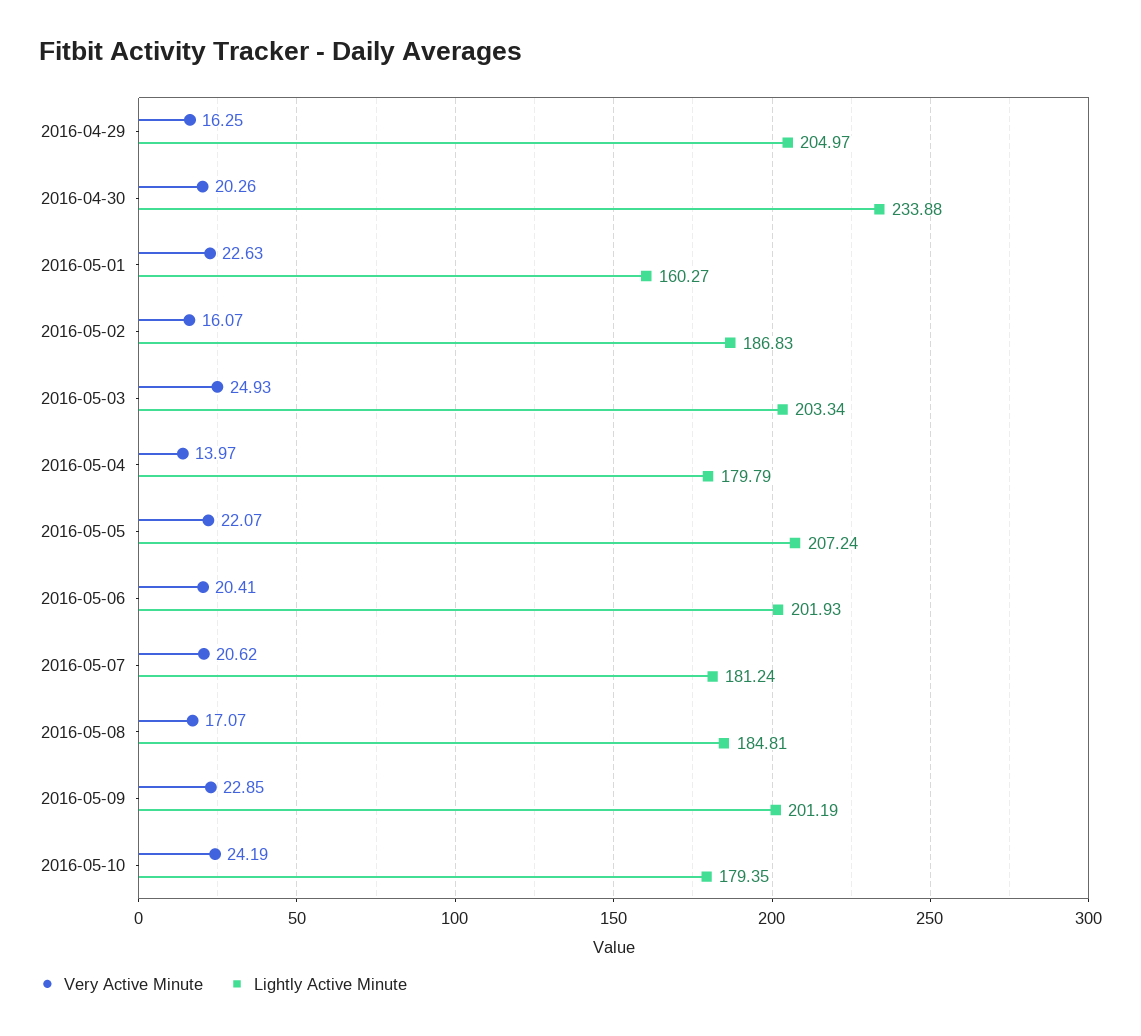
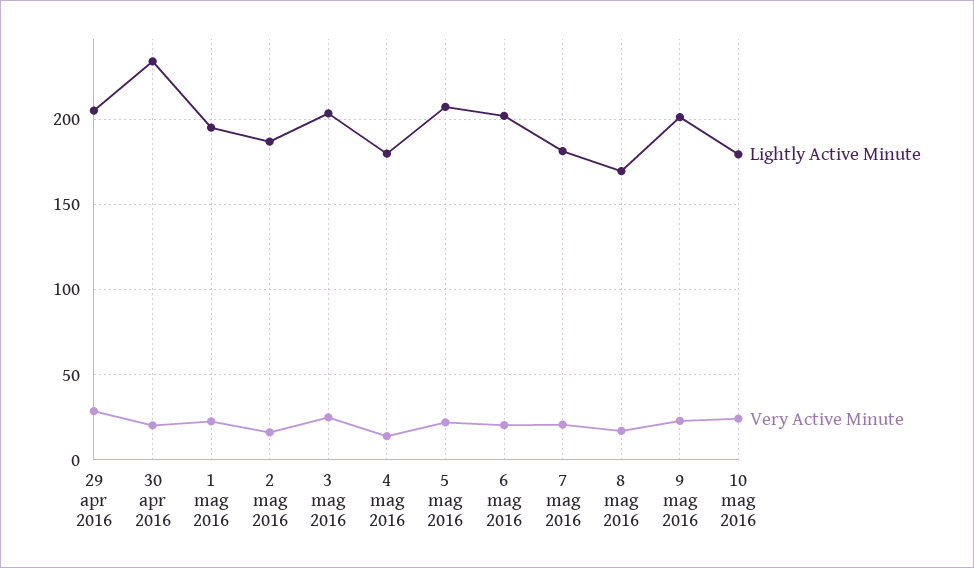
  {
    "Very Active Minute": {
-     "2016-04-29": 16.25,
+     "2016-04-29": 30,
      "2016-04-30": 20.26,
      "2016-05-01": 22.63,
      "2016-05-02": 16.07,
      "2016-05-03": 24.93,
      "2016-05-04": 13.97,
      "2016-05-05": 22.07,
      "2016-05-06": 20.41,
      "2016-05-07": 20.62,
      "2016-05-08": 17.07,
      "2016-05-09": 22.85,
      "2016-05-10": 24.19
    },
    "Lightly Active Minute": {
      "2016-04-29": 204.97,
      "2016-04-30": 233.88,
-     "2016-05-01": 160.27,
+     "2016-05-01": 195,
      "2016-05-02": 186.83,
      "2016-05-03": 203.34,
      "2016-05-04": 179.79,
      "2016-05-05": 207.24,
      "2016-05-06": 201.93,
      "2016-05-07": 181.24,
-     "2016-05-08": 184.81,
+     "2016-05-08": 170,
      "2016-05-09": 201.19,
      "2016-05-10": 179.35
    }
  }

